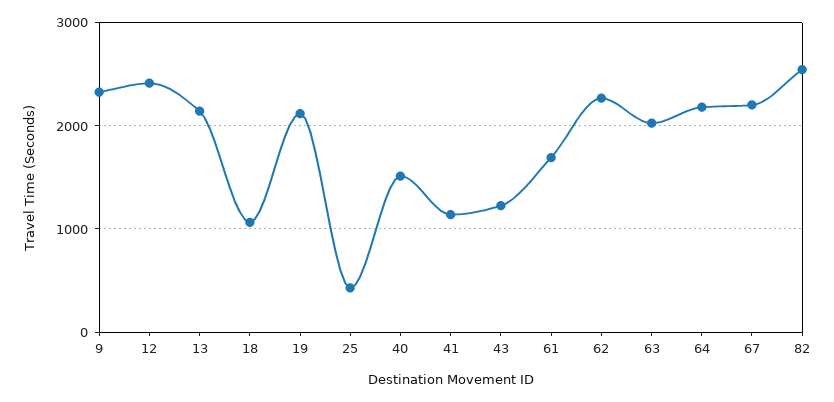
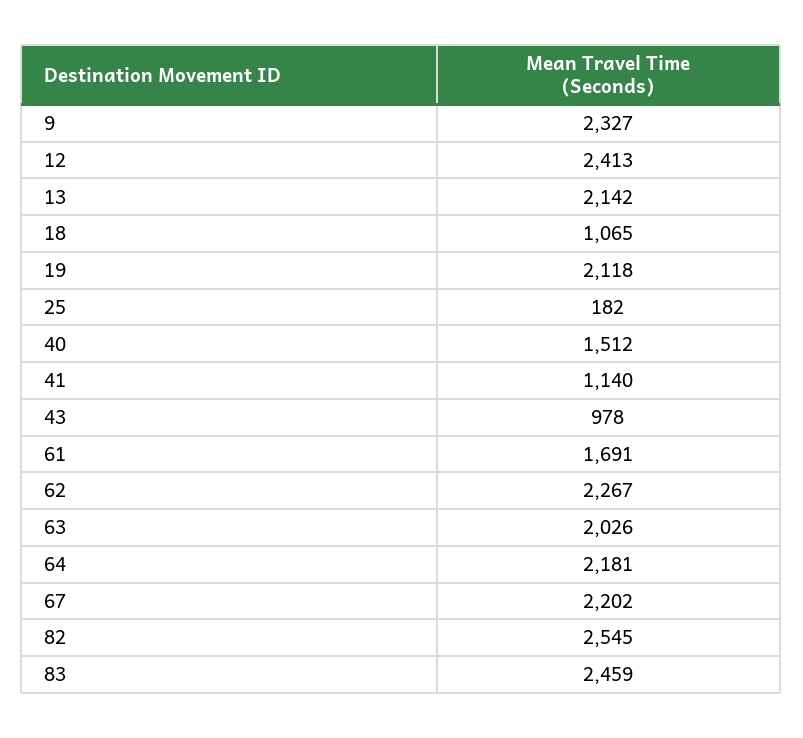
  {
    "9": 2327,
    "12": 2413,
    "13": 2142,
    "18": 1065,
    "19": 2118,
-   "25": 400,
+   "25": 182,
    "40": 1512,
    "41": 1140,
-   "43": 1200,
+   "43": 978,
    "61": 1691,
    "62": 2267,
    "63": 2026,
    "64": 2181,
    "67": 2202,
-   "82": 2545
+   "82": 2545,
+   "83": 2459
  }

